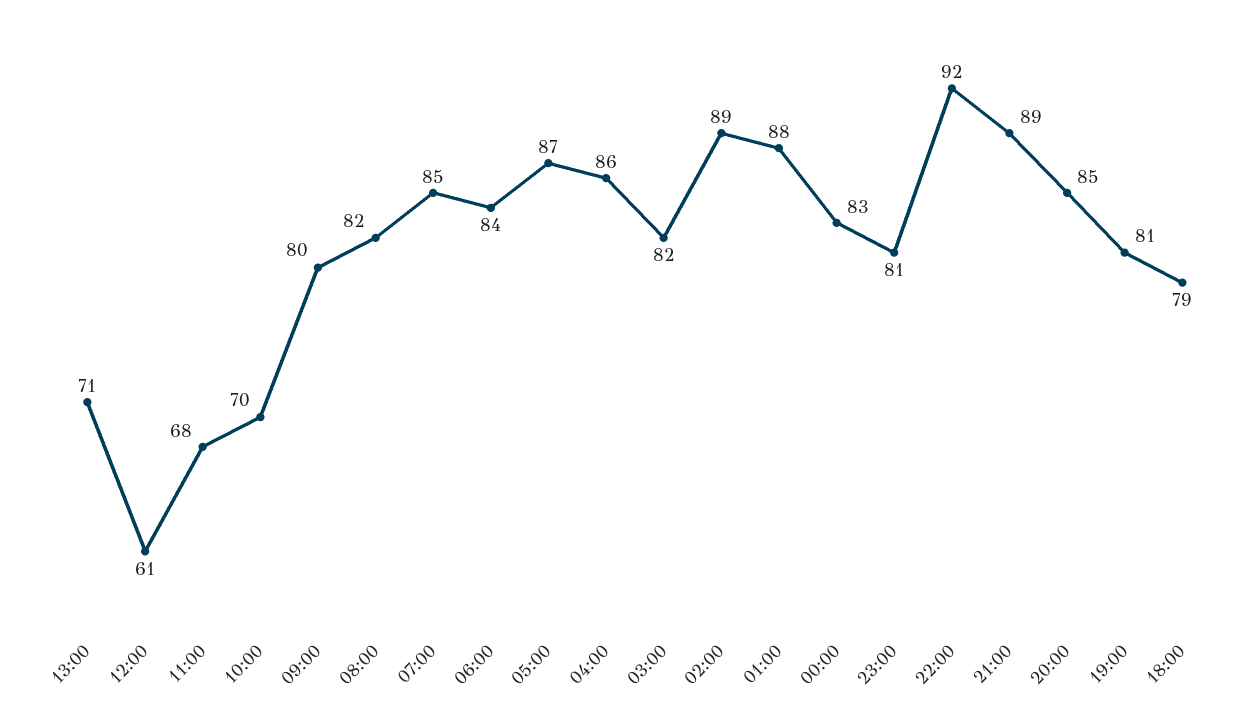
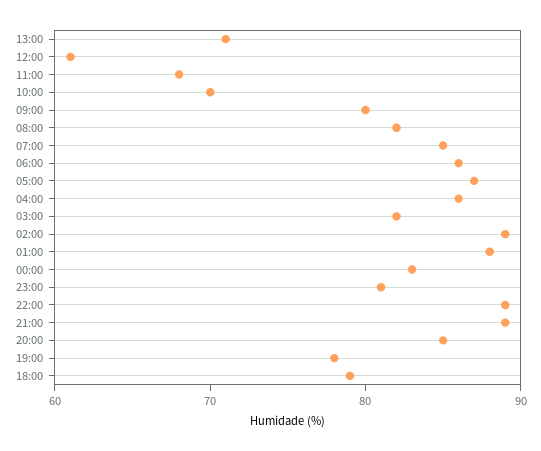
  {
    "13:00": 71,
    "12:00": 61,
    "11:00": 68,
    "10:00": 70,
    "09:00": 80,
    "08:00": 82,
    "07:00": 85,
-   "06:00": 84,
+   "06:00": 86,
    "05:00": 87,
    "04:00": 86,
    "03:00": 82,
    "02:00": 89,
    "01:00": 88,
    "00:00": 83,
    "23:00": 81,
-   "22:00": 92,
+   "22:00": 89,
    "21:00": 89,
    "20:00": 85,
-   "19:00": 81,
+   "19:00": 78,
    "18:00": 79
  }

